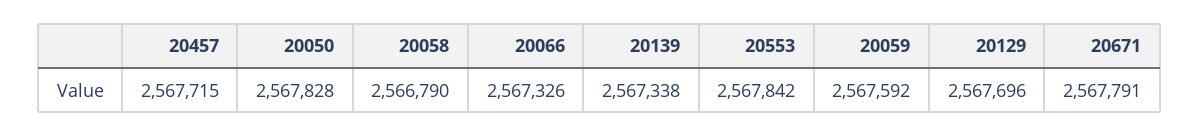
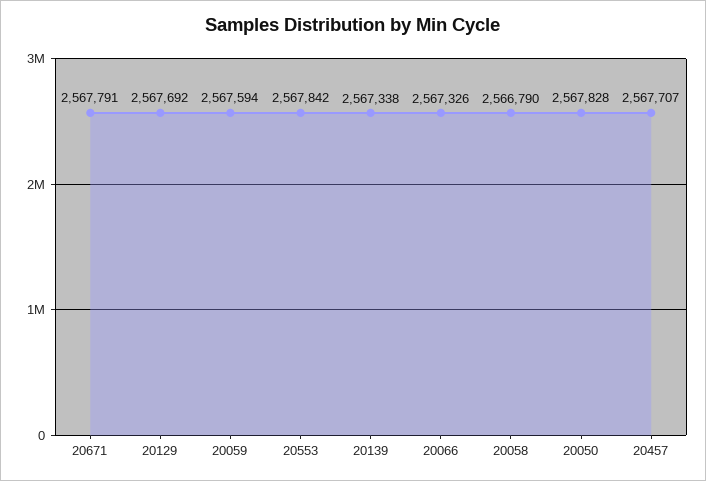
  {
-   "20457": 2567715,
+   "20457": 2567707,
    "20050": 2567828,
    "20058": 2566790,
    "20066": 2567326,
    "20139": 2567338,
    "20553": 2567842,
-   "20059": 2567592,
+   "20059": 2567594,
-   "20129": 2567696,
+   "20129": 2567692,
    "20671": 2567791
  }

